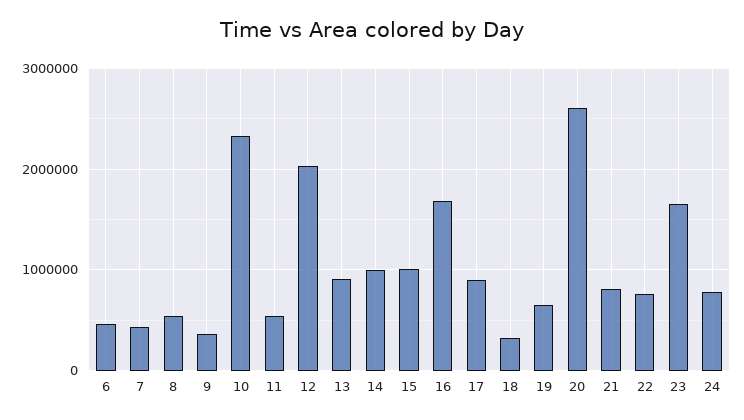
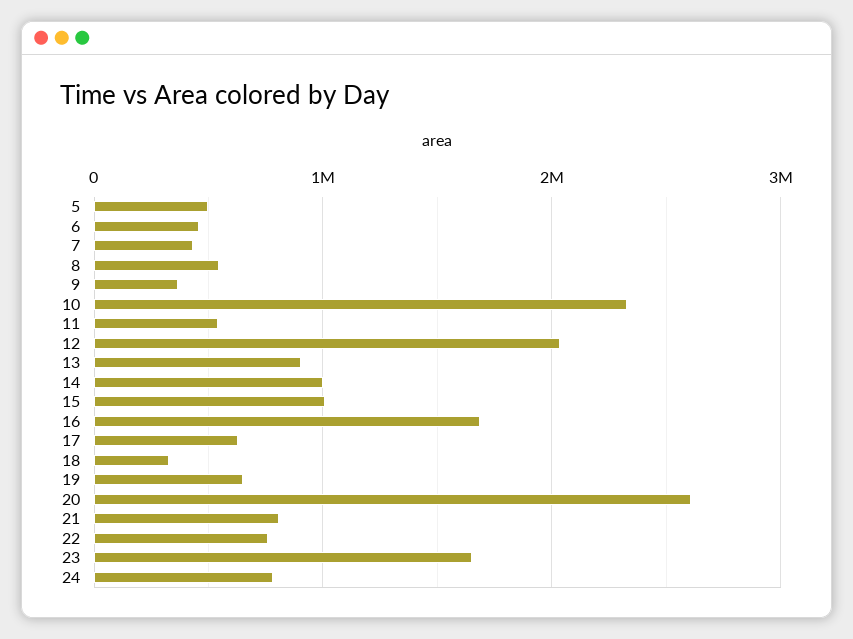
  {
    "6": 500000,
    "7": 400000,
    "8": 500000,
    "9": 400000,
    "10": 2300000,
    "11": 500000,
    "12": 2000000,
    "13": 900000,
    "14": 1000000,
    "15": 1000000,
    "16": 1700000,
-   "17": 900000,
+   "17": 600000,
    "18": 300000,
    "19": 700000,
    "20": 2600000,
    "21": 800000,
    "22": 800000,
    "23": 1700000,
-   "24": 800000
+   "24": 800000,
+   "5": 500000
  }

